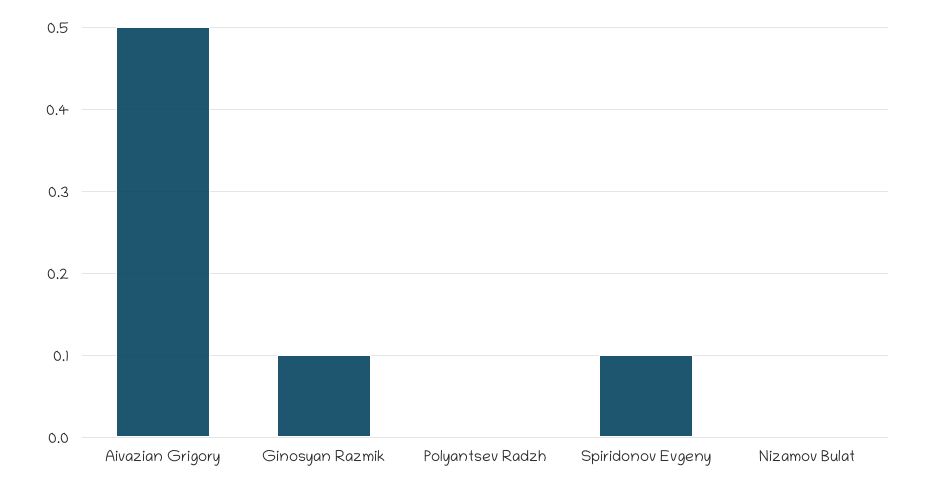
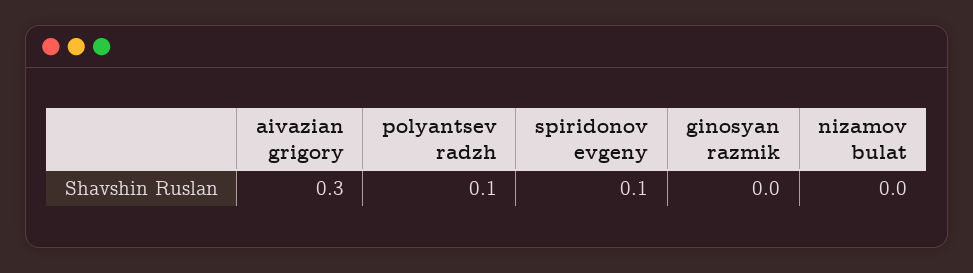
  {
-   "Aivazian Grigory": 0.5,
+   "Aivazian Grigory": 0.3,
-   "Ginosyan Razmik": 0.1,
+   "Ginosyan Razmik": 0,
-   "Polyantsev Radzh": 0,
+   "Polyantsev Radzh": 0.1,
    "Spiridonov Evgeny": 0.1,
    "Nizamov Bulat": 0
  }

